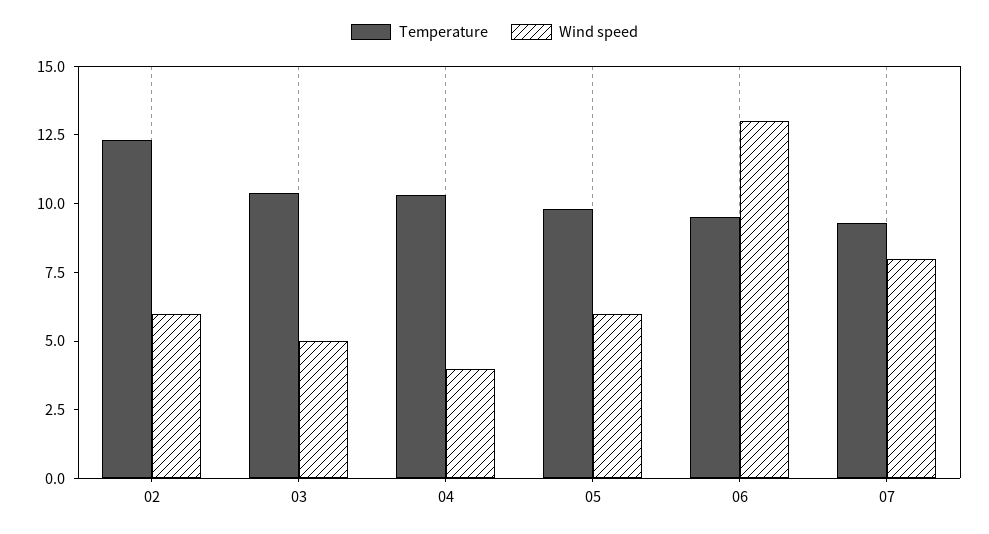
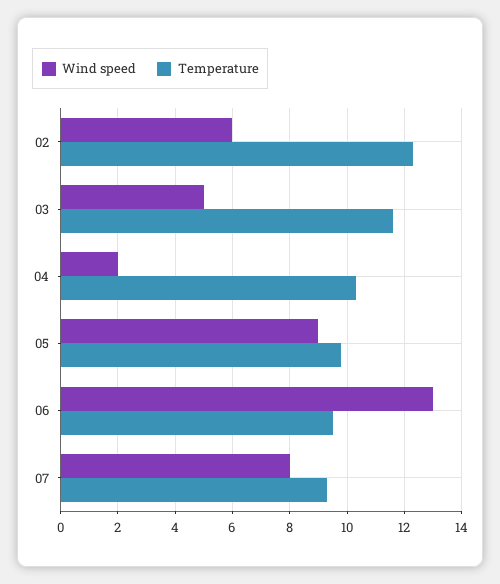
  {
    "Temperature": {
      "02": 12.5,
-     "03": 10.5,
+     "03": 11.5,
      "04": 10.5,
      "05": 10,
      "06": 9.5,
      "07": 9.5
    },
    "Wind speed": {
      "02": 6,
      "03": 5,
-     "04": 4,
+     "04": 2,
-     "05": 6,
+     "05": 9,
      "06": 13,
      "07": 8
    }
  }

